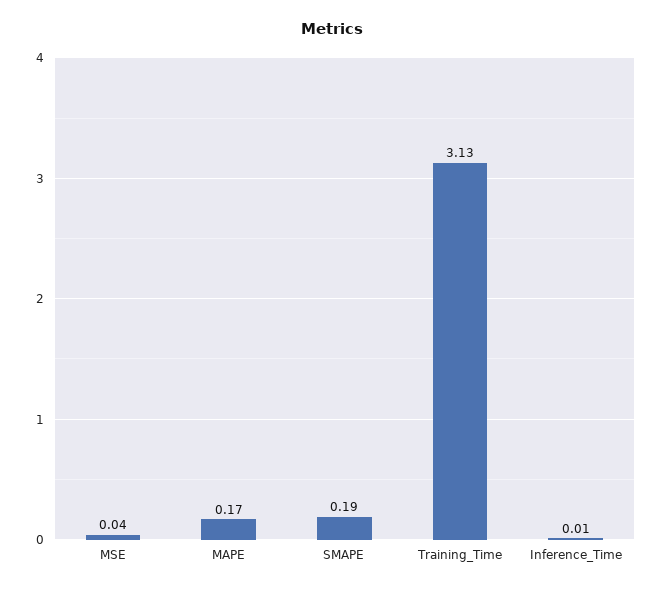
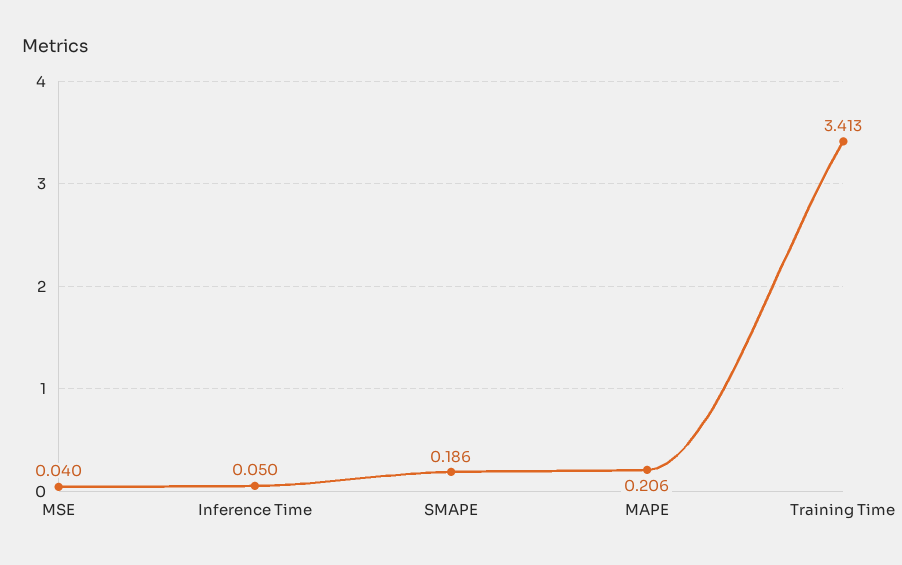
  {
    "MSE": 0.04,
-   "MAPE": 0.17,
+   "MAPE": 0.206,
    "SMAPE": 0.186,
-   "Training_Time": 3.13,
+   "Training_Time": 3.413,
-   "Inference_Time": 0.01
+   "Inference_Time": 0.05
  }

